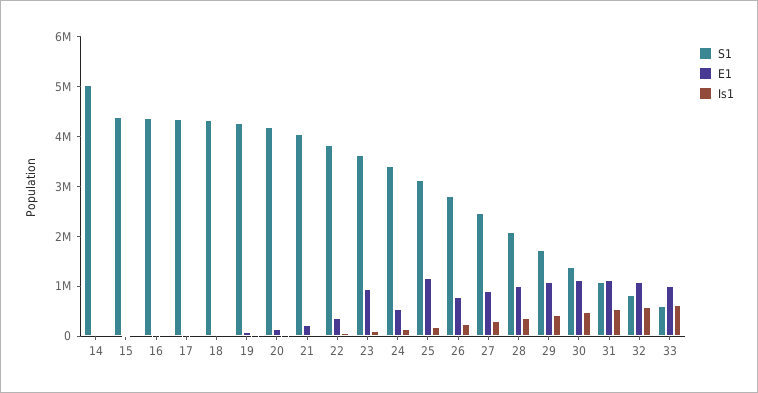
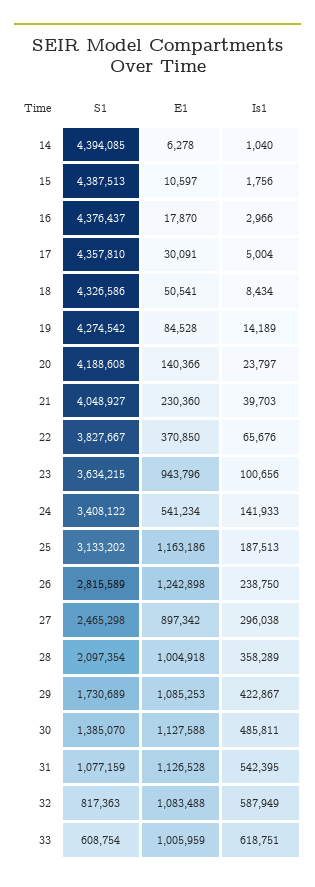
  {
    "S1": {
-     "14": 5000000,
+     "14": 4394085,
      "15": 4387513,
      "16": 4376437,
      "17": 4357810,
      "18": 4326586,
      "19": 4274542,
      "20": 4188608,
      "21": 4048927,
      "22": 3827667,
      "23": 3634215,
      "24": 3408122,
      "25": 3133202,
      "26": 2815589,
      "27": 2465298,
      "28": 2097354,
      "29": 1730689,
      "30": 1385070,
      "31": 1077159,
      "32": 817363,
      "33": 608754
    },
    "E1": {
      "14": 6278,
      "15": 10597,
      "16": 17870,
      "17": 30091,
      "18": 50541,
      "19": 84528,
      "20": 140366,
      "21": 230360,
      "22": 370850,
      "23": 943796,
      "24": 541234,
      "25": 1163186,
-     "26": 800000,
+     "26": 1242898,
      "27": 897342,
      "28": 1004918,
      "29": 1085253,
      "30": 1127588,
      "31": 1126528,
      "32": 1083488,
      "33": 1005959
    },
    "Is1": {
      "14": 1040,
      "15": 1756,
      "16": 2966,
      "17": 5004,
      "18": 8434,
      "19": 14189,
      "20": 23797,
      "21": 39703,
      "22": 65676,
      "23": 100656,
      "24": 141933,
      "25": 187513,
      "26": 238750,
      "27": 296038,
      "28": 358289,
      "29": 422867,
      "30": 485811,
      "31": 542395,
      "32": 587949,
      "33": 618751
    }
  }

